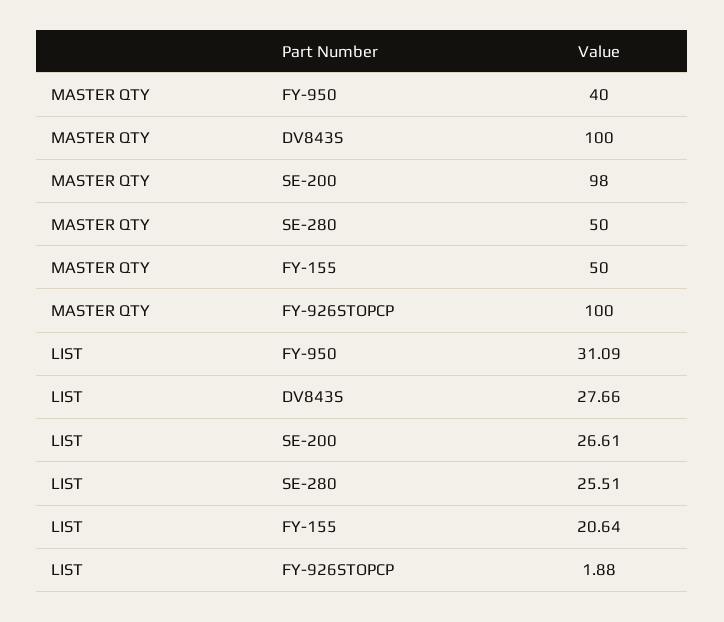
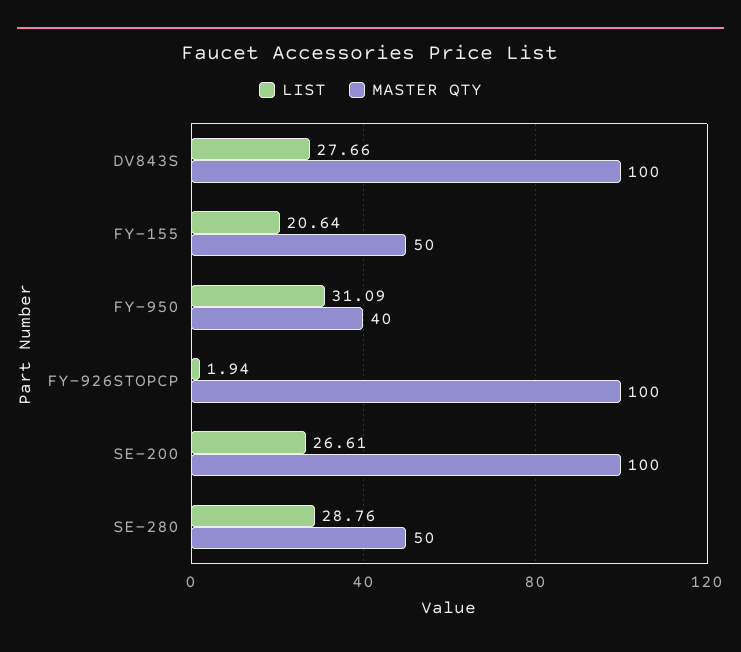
  {
    "MASTER QTY": {
      "FY-950": 40,
      "DV843S": 100,
-     "SE-200": 98,
+     "SE-200": 100,
      "SE-280": 50,
      "FY-155": 50,
      "FY-926STOPCP": 100
    },
    "LIST": {
      "FY-950": 31.09,
      "DV843S": 27.66,
      "SE-200": 26.61,
-     "SE-280": 25.51,
+     "SE-280": 28.76,
      "FY-155": 20.64,
-     "FY-926STOPCP": 1.88
+     "FY-926STOPCP": 1.94
    }
  }

